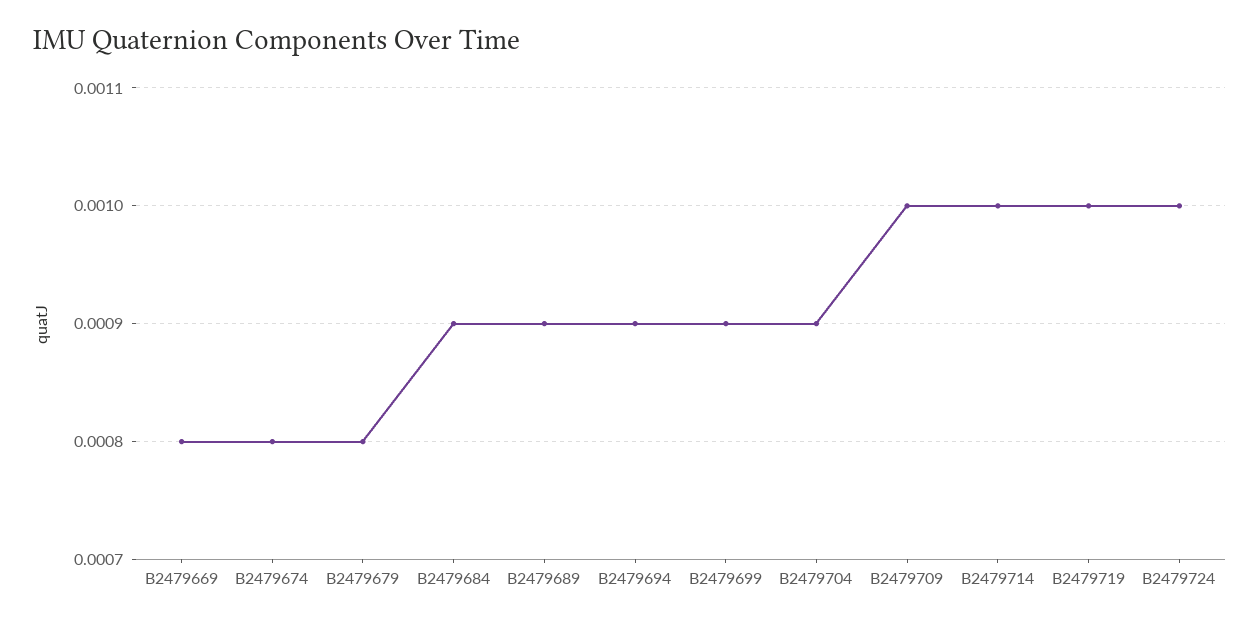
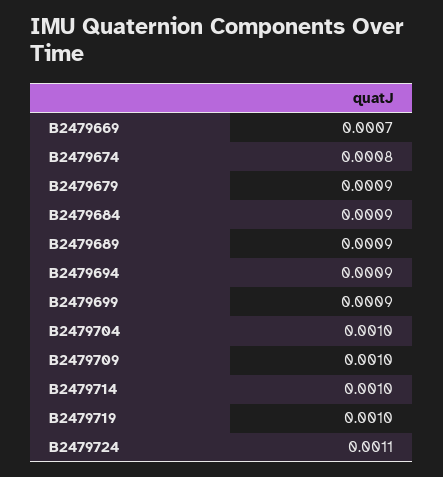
  {
-   "B2479669": 0.0008,
+   "B2479669": 0.0007,
    "B2479674": 0.0008,
-   "B2479679": 0.0008,
+   "B2479679": 0.0009,
    "B2479684": 0.0009,
    "B2479689": 0.0009,
    "B2479694": 0.0009,
    "B2479699": 0.0009,
-   "B2479704": 0.0009,
+   "B2479704": 0.001,
    "B2479709": 0.001,
    "B2479714": 0.001,
    "B2479719": 0.001,
-   "B2479724": 0.001
+   "B2479724": 0.0011
  }

